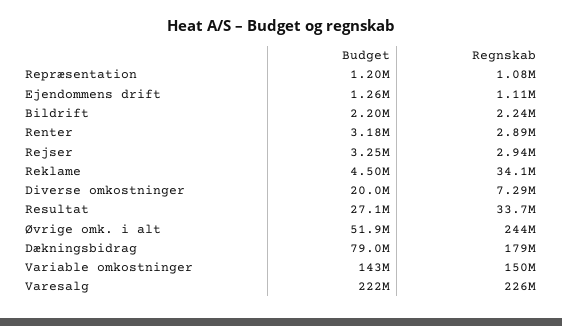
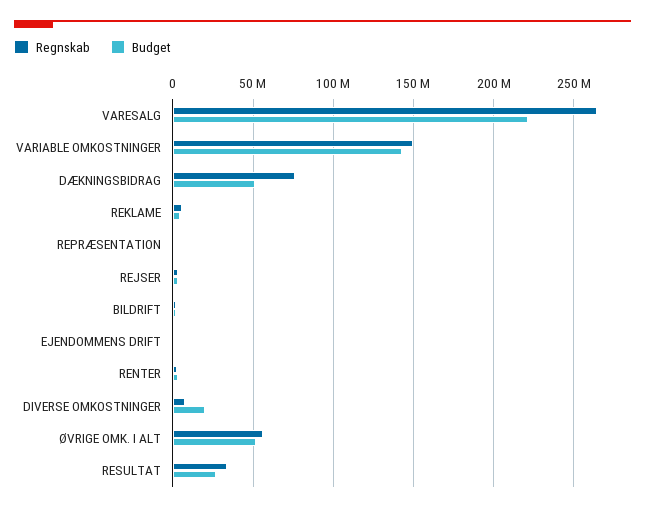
  {
    "Budget": {
      "Repræsentation": 1200000,
      "Ejendommens drift": 1260000,
      "Bildrift": 2200000,
      "Renter": 3180000,
      "Rejser": 3250000,
      "Reklame": 4500000,
      "Diverse omkostninger": 20000000,
      "Resultat": 27100000,
      "Øvrige omk. i alt": 51900000,
-     "Dækningsbidrag": 79000000,
+     "Dækningsbidrag": 50000000,
      "Variable omkostninger": 143000000,
      "Varesalg": 222000000
    },
    "Regnskab": {
      "Repræsentation": 1080000,
      "Ejendommens drift": 1110000,
      "Bildrift": 2240000,
      "Renter": 2890000,
      "Rejser": 2940000,
-     "Reklame": 34100000,
+     "Reklame": 5000000,
      "Diverse omkostninger": 7290000,
      "Resultat": 33700000,
-     "Øvrige omk. i alt": 244000000,
+     "Øvrige omk. i alt": 55000000,
-     "Dækningsbidrag": 179000000,
+     "Dækningsbidrag": 75000000,
      "Variable omkostninger": 150000000,
-     "Varesalg": 226000000
+     "Varesalg": 265000000
    }
  }

